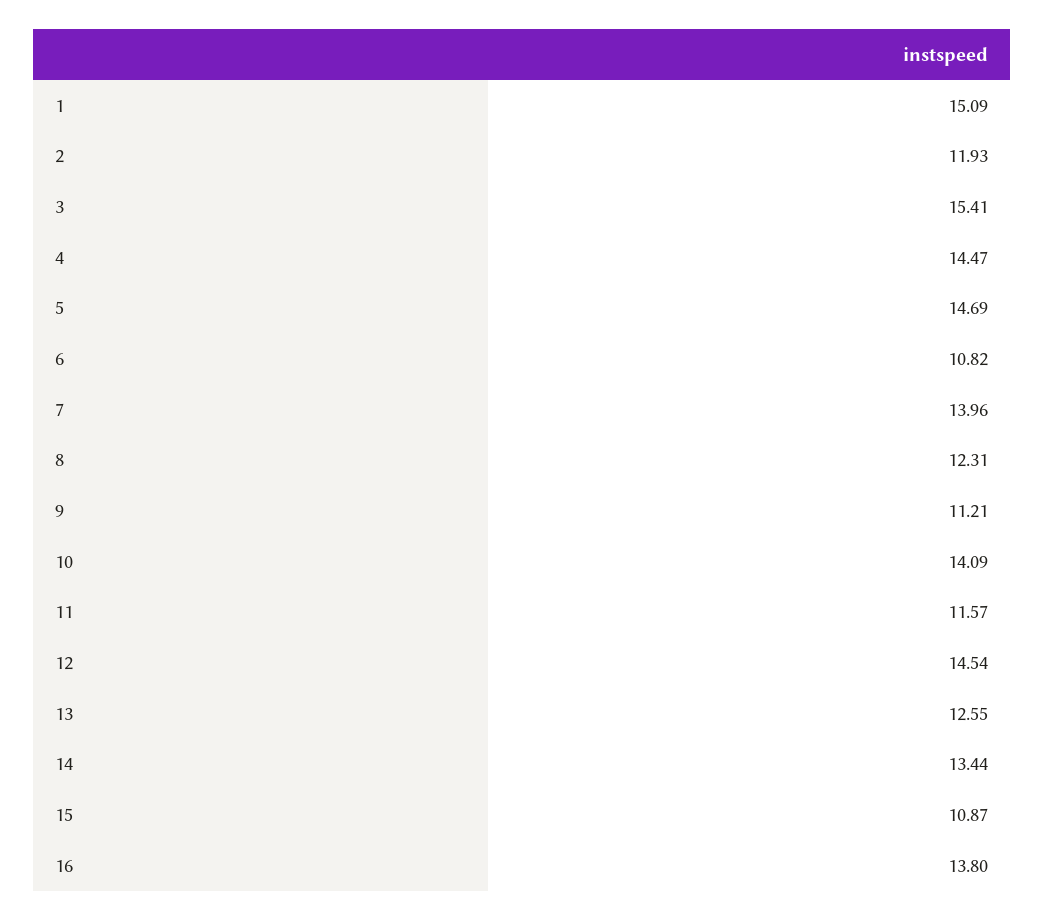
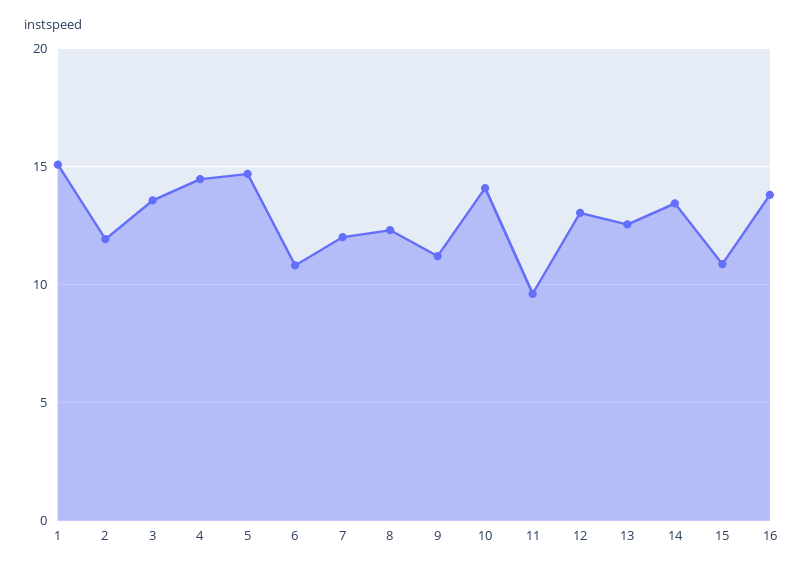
  {
    "1": 15.09,
    "2": 11.93,
-   "3": 15.41,
+   "3": 13.5,
    "4": 14.47,
    "5": 14.69,
    "6": 10.82,
-   "7": 13.96,
+   "7": 12,
    "8": 12.31,
    "9": 11.21,
    "10": 14.09,
-   "11": 11.57,
+   "11": 9.5,
-   "12": 14.54,
+   "12": 13,
    "13": 12.55,
    "14": 13.44,
    "15": 10.87,
    "16": 13.8
  }

